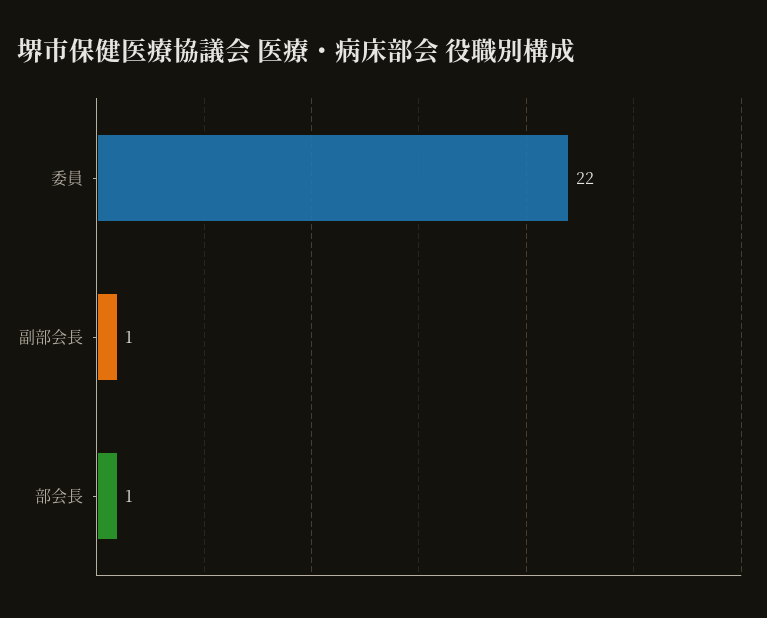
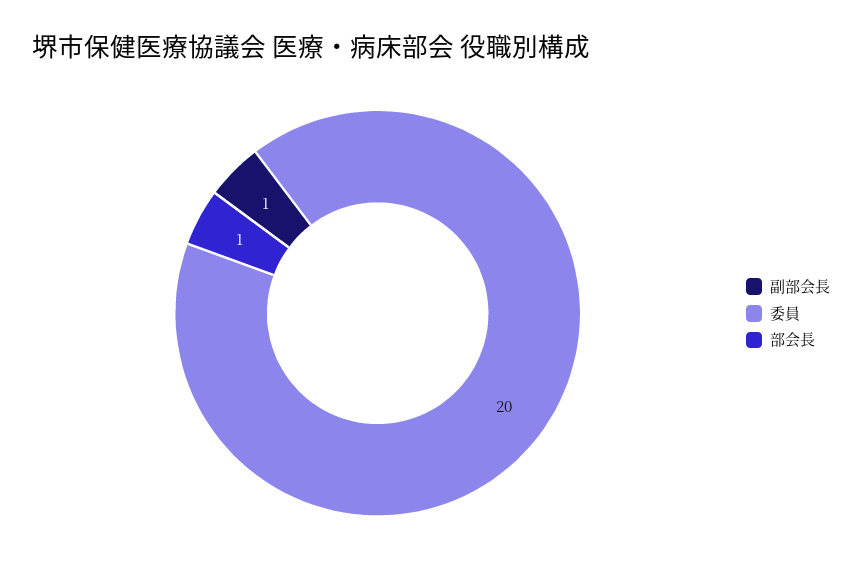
  {
-   "委員": 22,
+   "委員": 20,
    "副部会長": 1,
    "部会長": 1
  }

